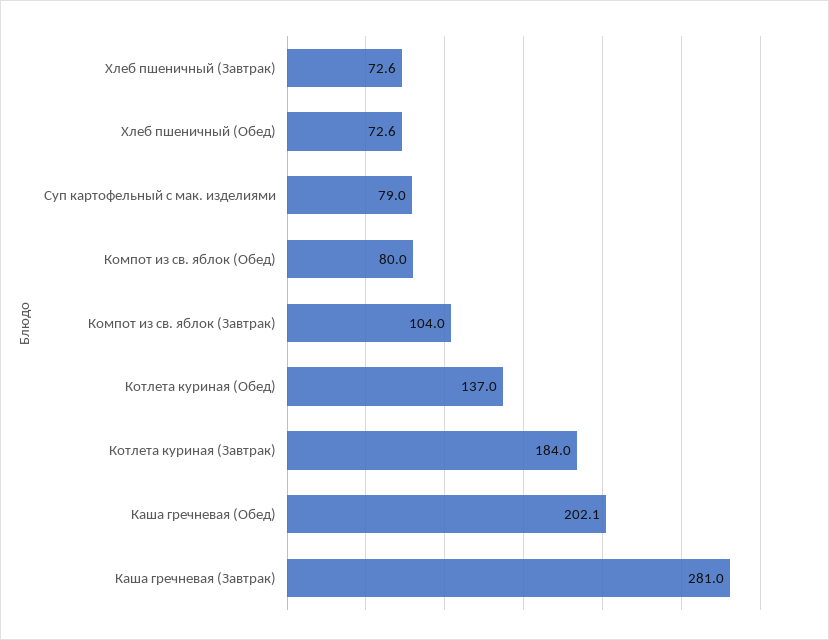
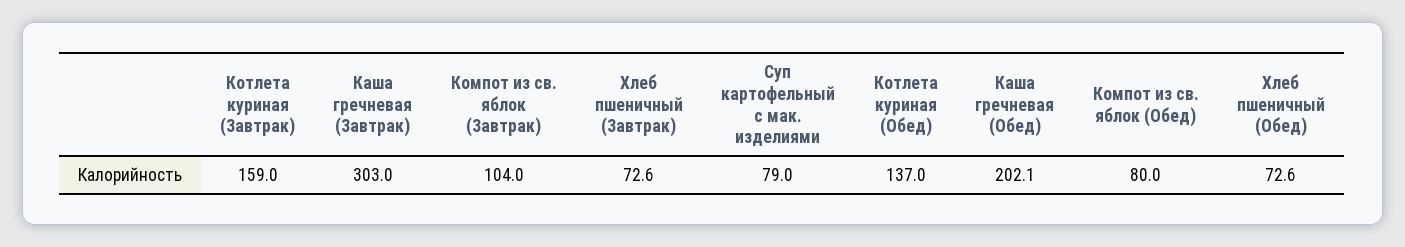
  {
    "Хлеб пшеничный (Завтрак)": 72.6,
    "Хлеб пшеничный (Обед)": 72.6,
    "Суп картофельный с мак. изделиями": 79,
    "Компот из св. яблок (Обед)": 80,
    "Компот из св. яблок (Завтрак)": 104,
    "Котлета куриная (Обед)": 137,
-   "Котлета куриная (Завтрак)": 184,
+   "Котлета куриная (Завтрак)": 159,
    "Каша гречневая (Обед)": 202.1,
-   "Каша гречневая (Завтрак)": 281
+   "Каша гречневая (Завтрак)": 303
  }

